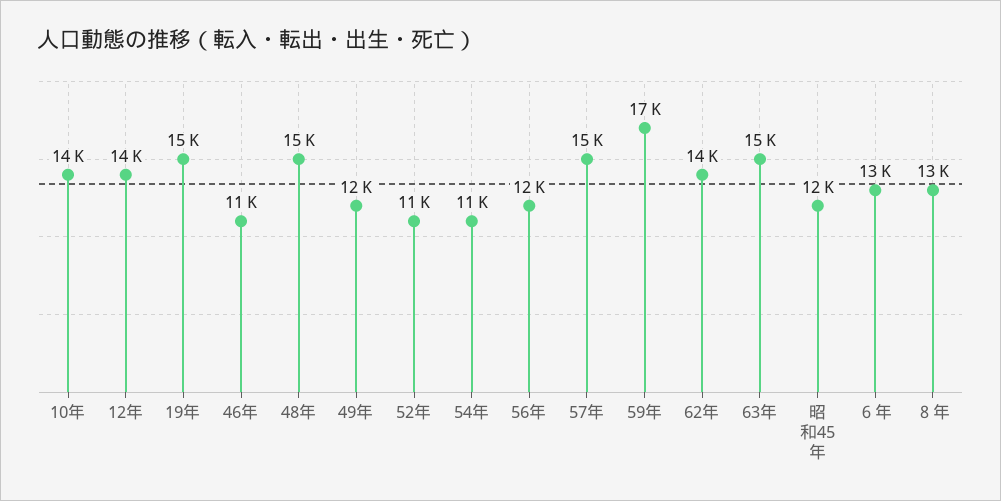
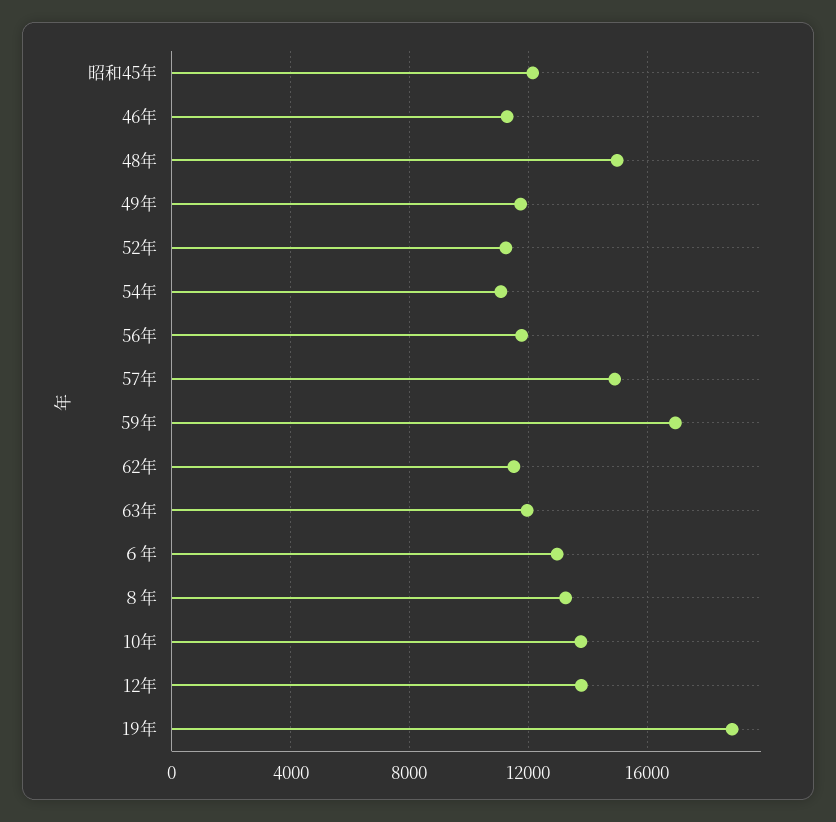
  {
    "10年": 14000,
    "12年": 14000,
-   "19年": 15000,
+   "19年": 19000,
    "46年": 11000,
    "48年": 15000,
    "49年": 12000,
    "52年": 11000,
    "54年": 11000,
    "56年": 12000,
    "57年": 15000,
    "59年": 17000,
-   "62年": 14000,
+   "62年": 11500,
-   "63年": 15000,
+   "63年": 12000,
    "昭和45年": 12000,
    "６年": 13000,
    "８年": 13000
  }

